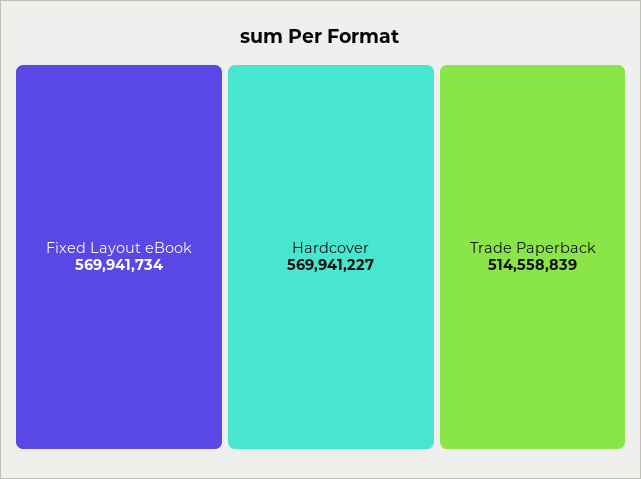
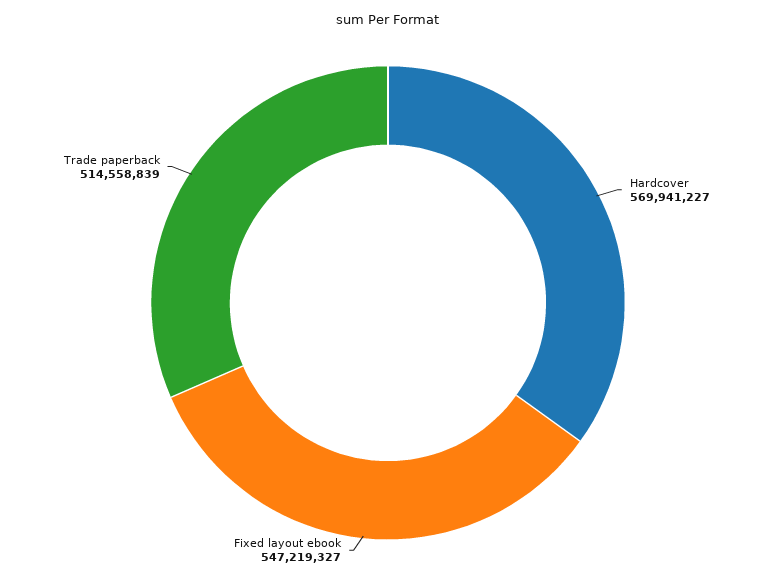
  {
-   "Fixed Layout eBook": 569941734,
+   "Fixed Layout eBook": 547219327,
    "Hardcover": 569941227,
    "Trade Paperback": 514558839
  }

